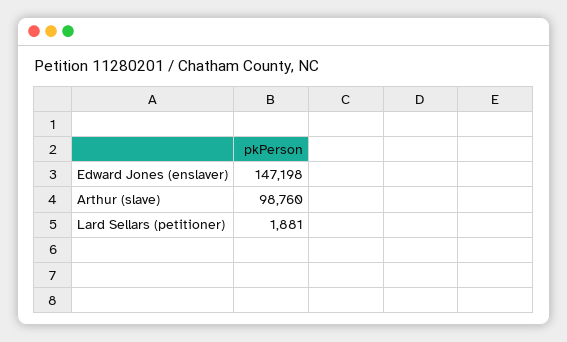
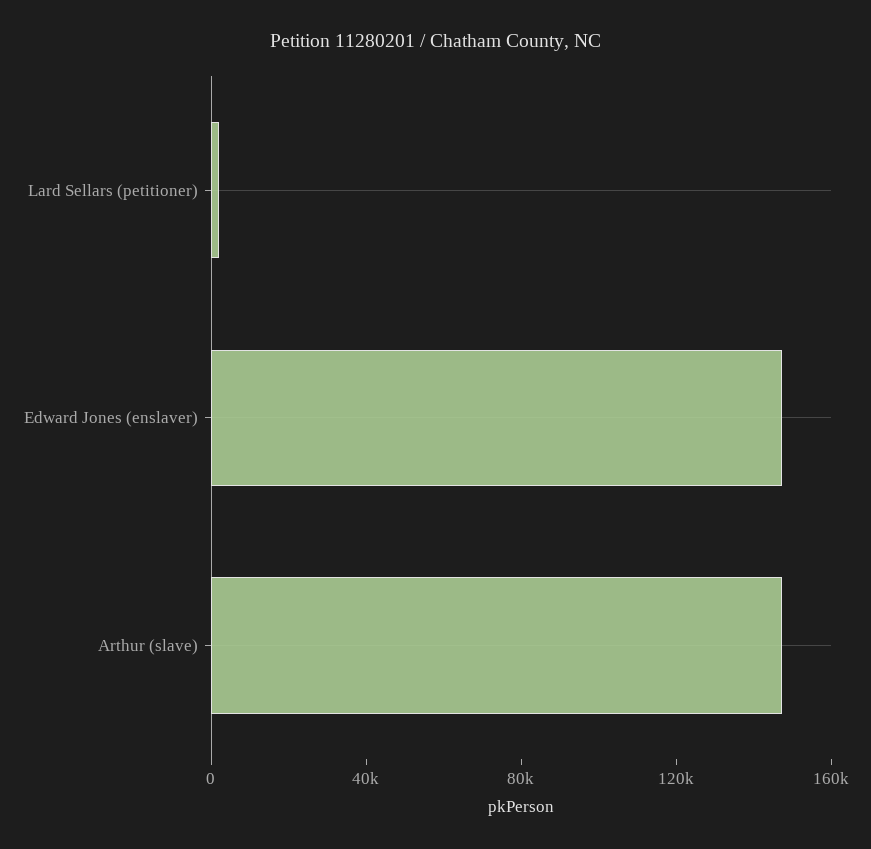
  {
    "Edward Jones (enslaver)": 147198,
-   "Arthur (slave)": 98760,
+   "Arthur (slave)": 150000,
    "Lard Sellars (petitioner)": 1881
  }

